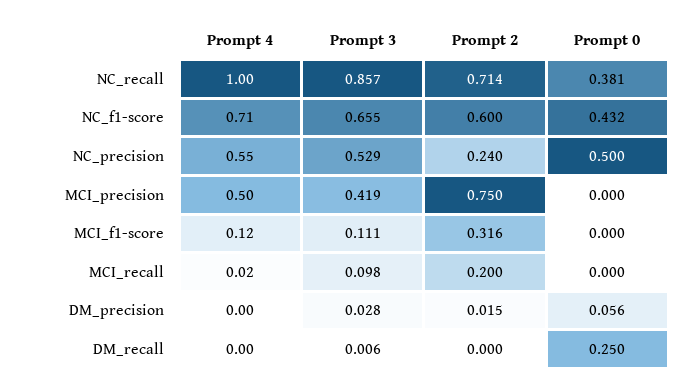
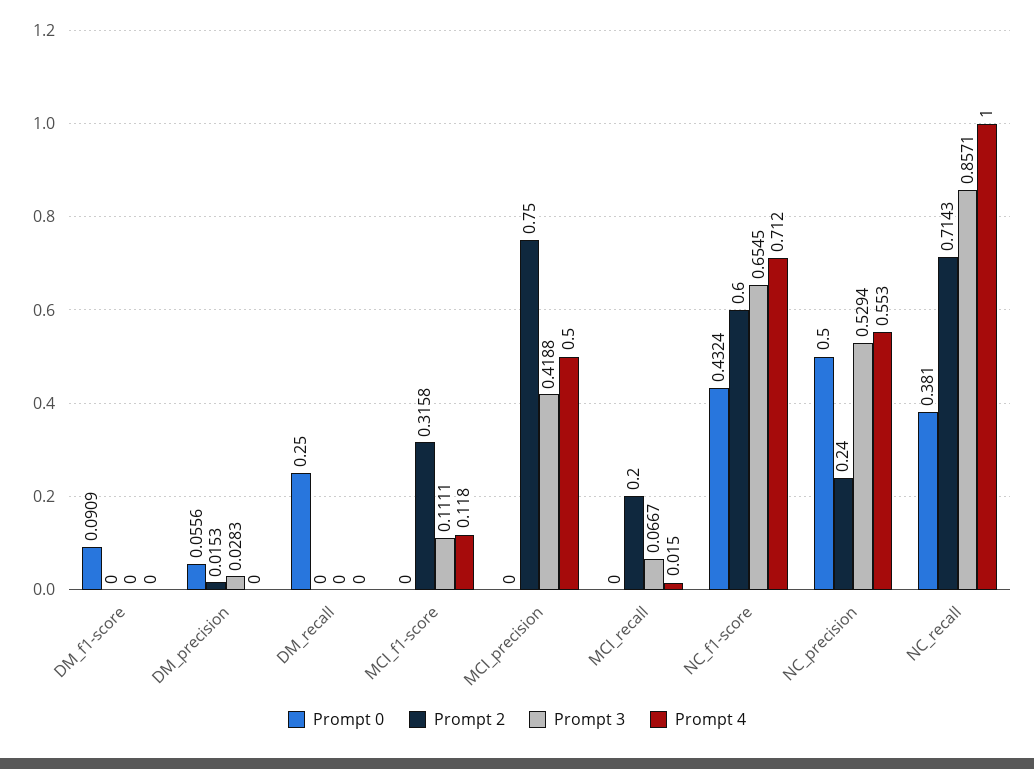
  {
    "Prompt 4": {
      "NC_recall": 1,
      "NC_f1-score": 0.712,
      "NC_precision": 0.553,
      "MCI_precision": 0.5,
      "MCI_f1-score": 0.118,
      "MCI_recall": 0.015,
      "DM_precision": 0,
-     "DM_recall": 0
+     "DM_recall": 0,
+     "DM_f1-score": 0
    },
    "Prompt 3": {
      "NC_recall": 0.8571,
      "NC_f1-score": 0.6545,
      "NC_precision": 0.5294,
      "MCI_precision": 0.4188,
      "MCI_f1-score": 0.1111,
-     "MCI_recall": 0.098,
+     "MCI_recall": 0.0667,
      "DM_precision": 0.0283,
-     "DM_recall": 0.006
+     "DM_recall": 0,
+     "DM_f1-score": 0
    },
    "Prompt 2": {
      "NC_recall": 0.7143,
      "NC_f1-score": 0.6,
      "NC_precision": 0.24,
      "MCI_precision": 0.75,
      "MCI_f1-score": 0.3158,
      "MCI_recall": 0.2,
      "DM_precision": 0.0153,
-     "DM_recall": 0
+     "DM_recall": 0,
+     "DM_f1-score": 0
    },
    "Prompt 0": {
      "NC_recall": 0.381,
      "NC_f1-score": 0.4324,
      "NC_precision": 0.5,
      "MCI_precision": 0,
      "MCI_f1-score": 0,
      "MCI_recall": 0,
      "DM_precision": 0.0556,
-     "DM_recall": 0.25
+     "DM_recall": 0.25,
+     "DM_f1-score": 0.0909
    }
  }

